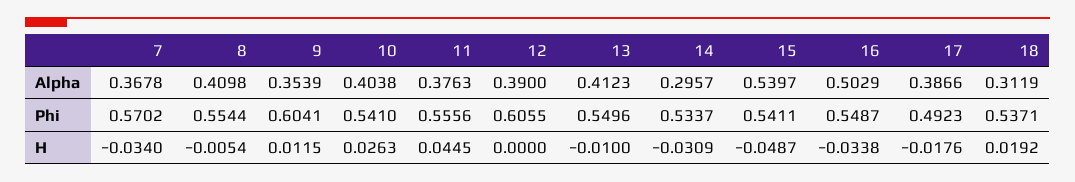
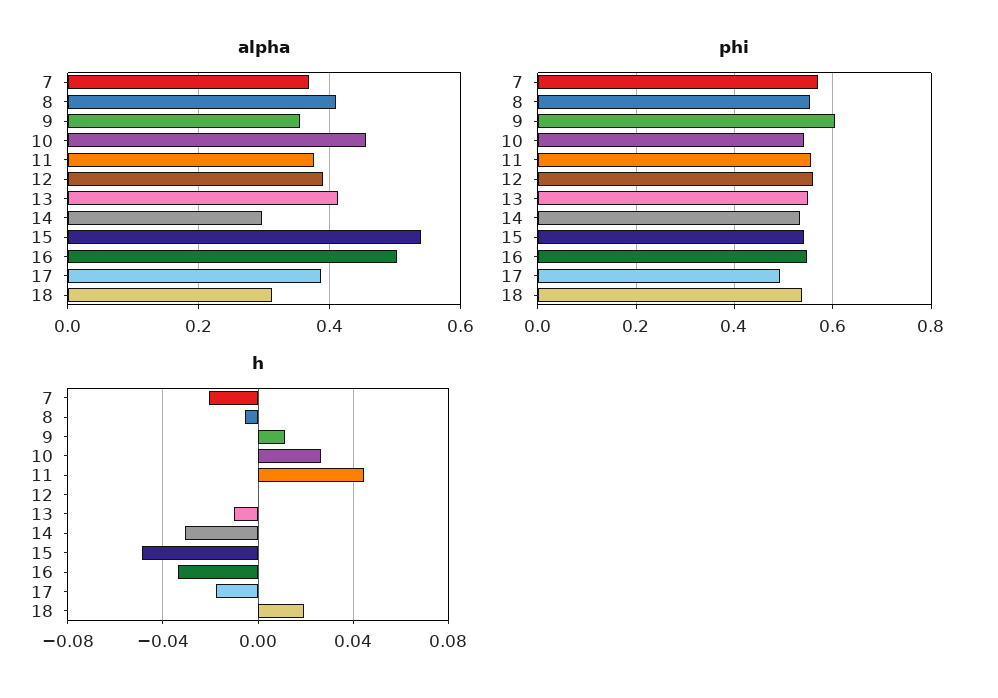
  {
    "Alpha": {
      "7": 0.3678,
      "8": 0.4098,
      "9": 0.3539,
-     "10": 0.4038,
+     "10": 0.46,
      "11": 0.3763,
      "12": 0.39,
      "13": 0.4123,
      "14": 0.2957,
      "15": 0.5397,
      "16": 0.5029,
      "17": 0.3866,
      "18": 0.3119
    },
    "Phi": {
      "7": 0.5702,
      "8": 0.5544,
      "9": 0.6041,
      "10": 0.541,
      "11": 0.5556,
-     "12": 0.6055,
+     "12": 0.56,
      "13": 0.5496,
      "14": 0.5337,
      "15": 0.5411,
      "16": 0.5487,
      "17": 0.4923,
      "18": 0.5371
    },
    "H": {
-     "7": -0.034,
+     "7": -0.02,
      "8": -0.0054,
      "9": 0.0115,
      "10": 0.0263,
      "11": 0.0445,
      "12": 0,
      "13": -0.01,
      "14": -0.0309,
      "15": -0.0487,
      "16": -0.0338,
      "17": -0.0176,
      "18": 0.0192
    }
  }

